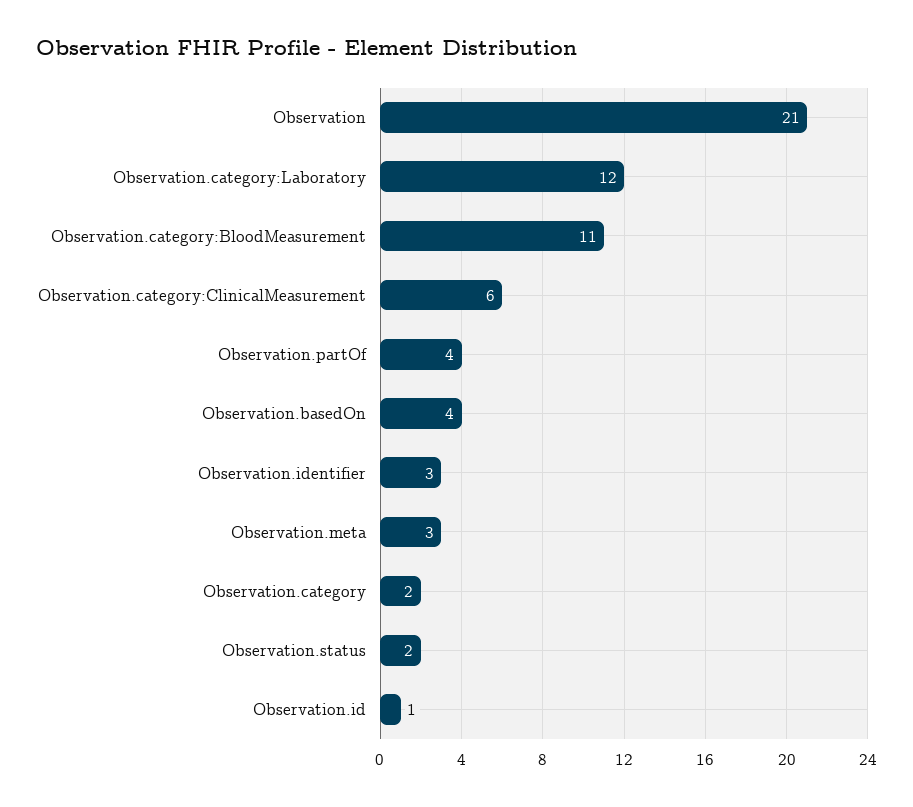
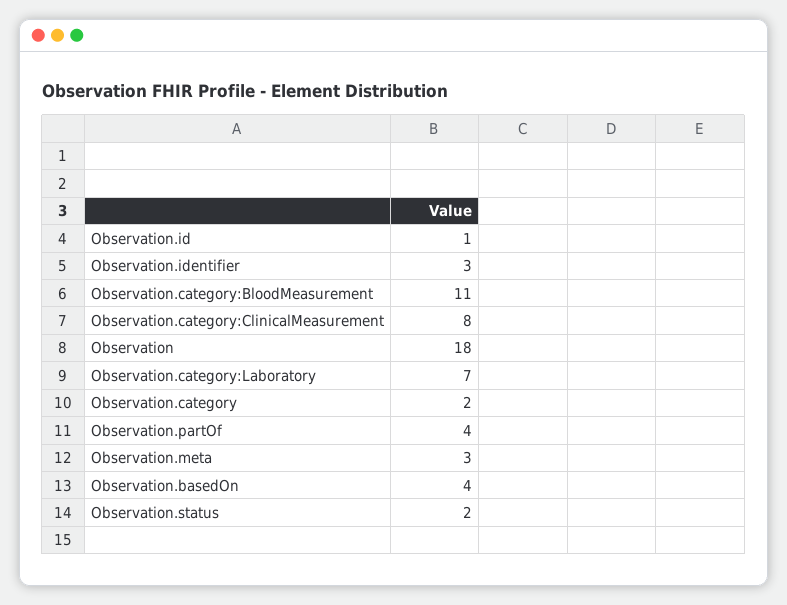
  {
-   "Observation": 21,
+   "Observation": 18,
-   "Observation.category:Laboratory": 12,
+   "Observation.category:Laboratory": 7,
    "Observation.category:BloodMeasurement": 11,
-   "Observation.category:ClinicalMeasurement": 6,
+   "Observation.category:ClinicalMeasurement": 8,
    "Observation.partOf": 4,
    "Observation.basedOn": 4,
    "Observation.identifier": 3,
    "Observation.meta": 3,
    "Observation.category": 2,
    "Observation.status": 2,
    "Observation.id": 1
  }

